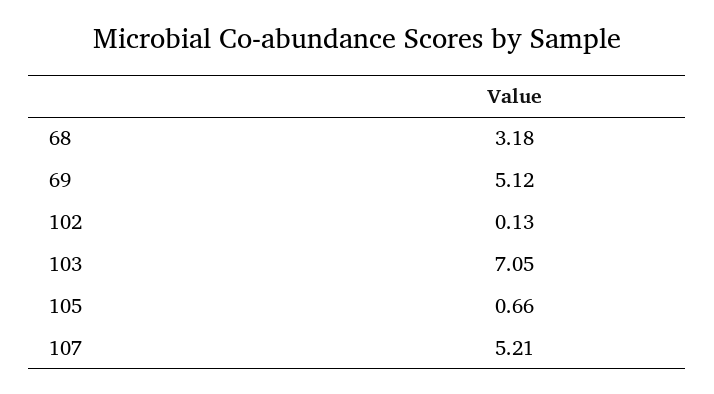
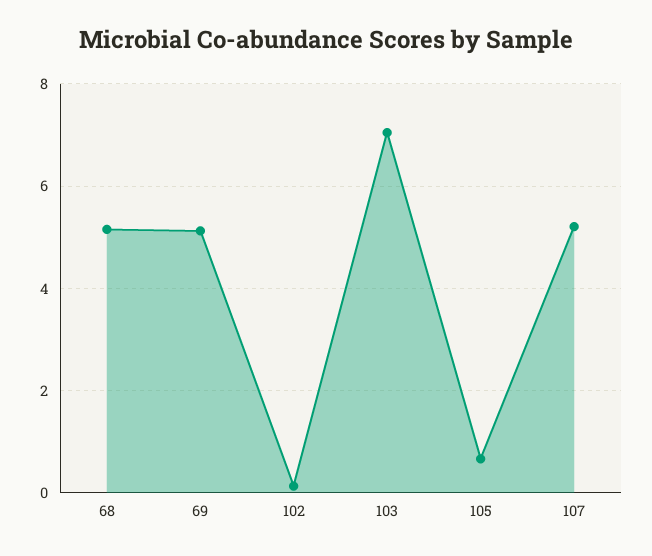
  {
-   "68": 3.18,
+   "68": 5.2,
    "69": 5.12,
    "102": 0.13,
    "103": 7.05,
    "105": 0.66,
    "107": 5.21
  }

